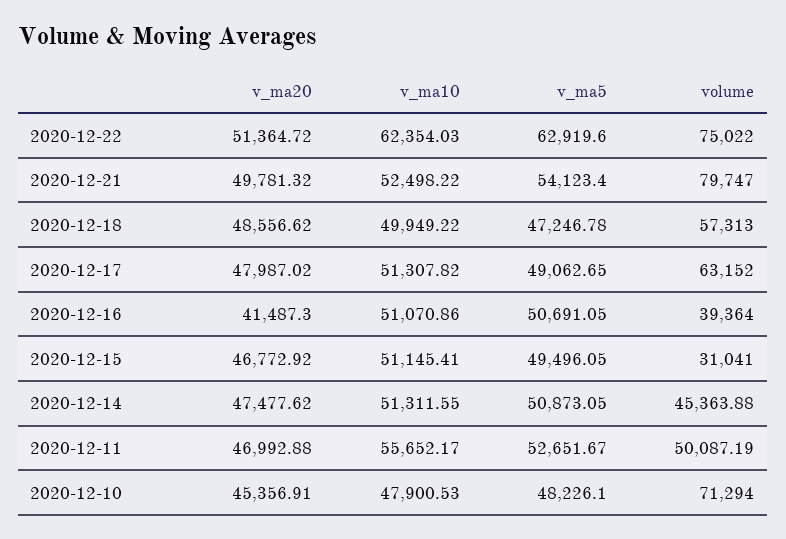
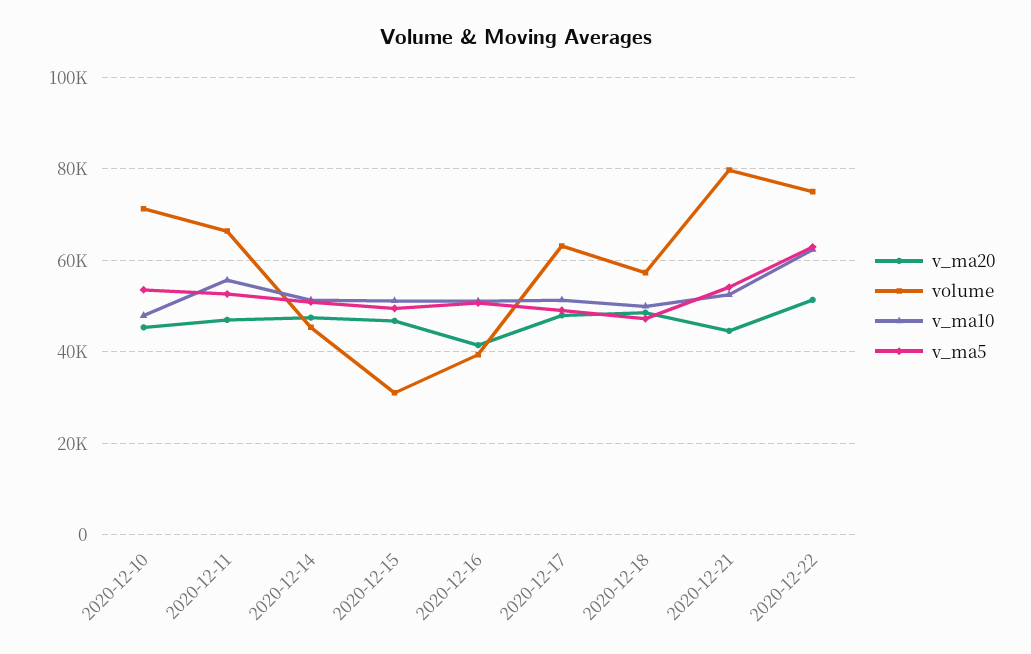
  {
    "v_ma20": {
      "2020-12-22": 51364.72,
-     "2020-12-21": 49781.32,
+     "2020-12-21": 44000,
      "2020-12-18": 48556.62,
      "2020-12-17": 47987.02,
      "2020-12-16": 41487.3,
      "2020-12-15": 46772.92,
      "2020-12-14": 47477.62,
      "2020-12-11": 46992.88,
      "2020-12-10": 45356.91
    },
    "v_ma10": {
      "2020-12-22": 62354.03,
      "2020-12-21": 52498.22,
      "2020-12-18": 49949.22,
      "2020-12-17": 51307.82,
      "2020-12-16": 51070.86,
      "2020-12-15": 51145.41,
      "2020-12-14": 51311.55,
      "2020-12-11": 55652.17,
      "2020-12-10": 47900.53
    },
    "v_ma5": {
      "2020-12-22": 62919.6,
      "2020-12-21": 54123.4,
      "2020-12-18": 47246.78,
      "2020-12-17": 49062.65,
      "2020-12-16": 50691.05,
      "2020-12-15": 49496.05,
      "2020-12-14": 50873.05,
      "2020-12-11": 52651.67,
-     "2020-12-10": 48226.1
+     "2020-12-10": 54000
    },
    "volume": {
      "2020-12-22": 75022,
      "2020-12-21": 79747,
      "2020-12-18": 57313,
      "2020-12-17": 63152,
      "2020-12-16": 39364,
      "2020-12-15": 31041,
      "2020-12-14": 45363.88,
-     "2020-12-11": 50087.19,
+     "2020-12-11": 66000,
      "2020-12-10": 71294
    }
  }

